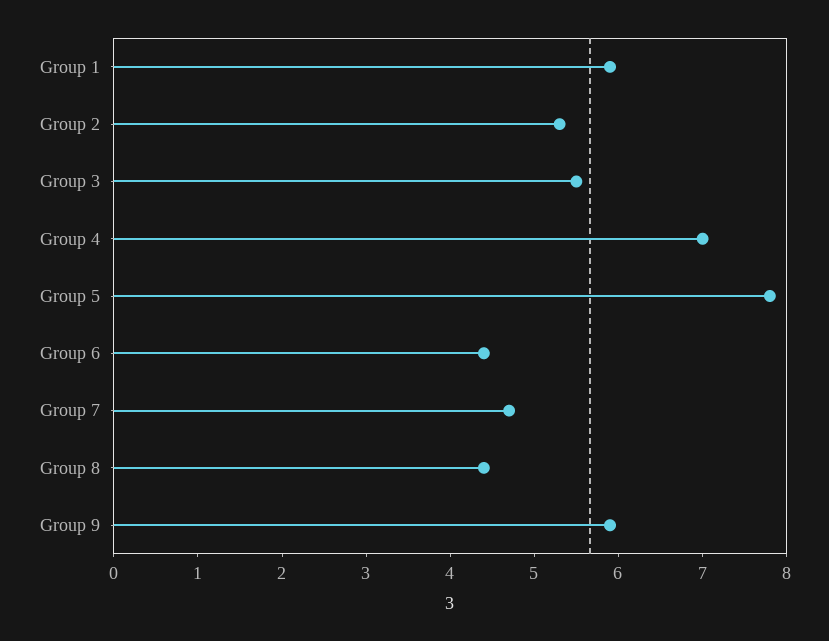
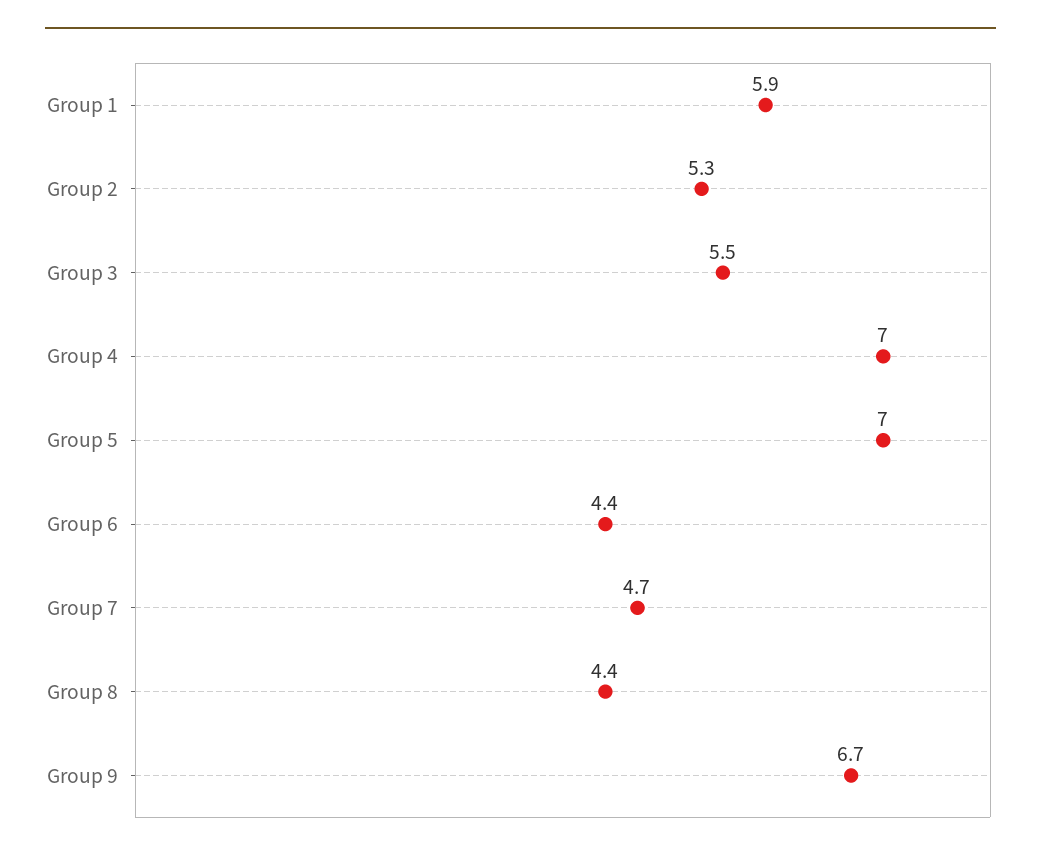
  {
    "Group 1": 5.9,
    "Group 2": 5.3,
    "Group 3": 5.5,
    "Group 4": 7,
-   "Group 5": 7.8,
+   "Group 5": 7,
    "Group 6": 4.4,
    "Group 7": 4.7,
    "Group 8": 4.4,
-   "Group 9": 5.9
+   "Group 9": 6.7
  }

